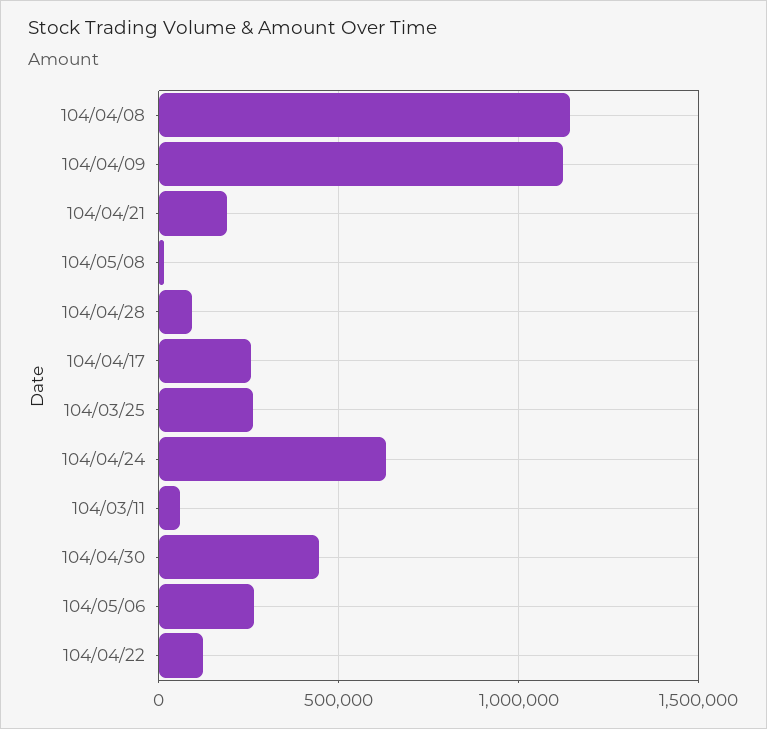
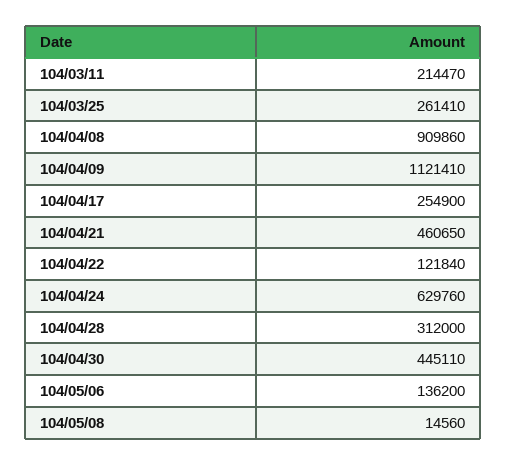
  {
-   "104/04/08": 1150000,
+   "104/04/08": 909860,
    "104/04/09": 1121410,
-   "104/04/21": 200000,
+   "104/04/21": 460650,
    "104/05/08": 14560,
-   "104/04/28": 100000,
+   "104/04/28": 312000,
    "104/04/17": 254900,
    "104/03/25": 261410,
    "104/04/24": 629760,
-   "104/03/11": 50000,
+   "104/03/11": 214470,
    "104/04/30": 445110,
-   "104/05/06": 250000,
+   "104/05/06": 136200,
    "104/04/22": 121840
  }

